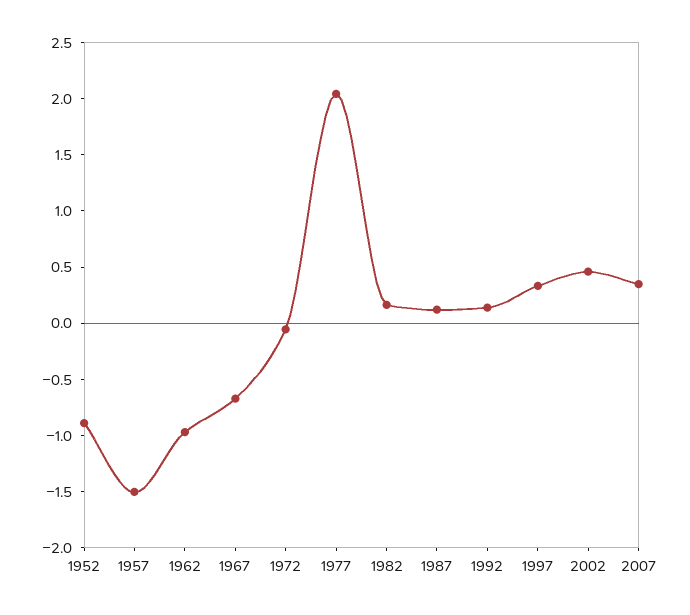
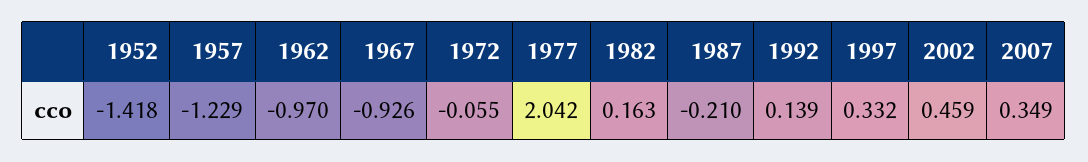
  {
-   "1952": -0.9,
+   "1952": -1.418,
-   "1957": -1.5,
+   "1957": -1.229,
    "1962": -0.97,
-   "1967": -0.7,
+   "1967": -0.926,
    "1972": -0.055,
    "1977": 2.042,
    "1982": 0.163,
-   "1987": 0.1,
+   "1987": -0.21,
    "1992": 0.139,
    "1997": 0.332,
    "2002": 0.459,
    "2007": 0.349
  }

